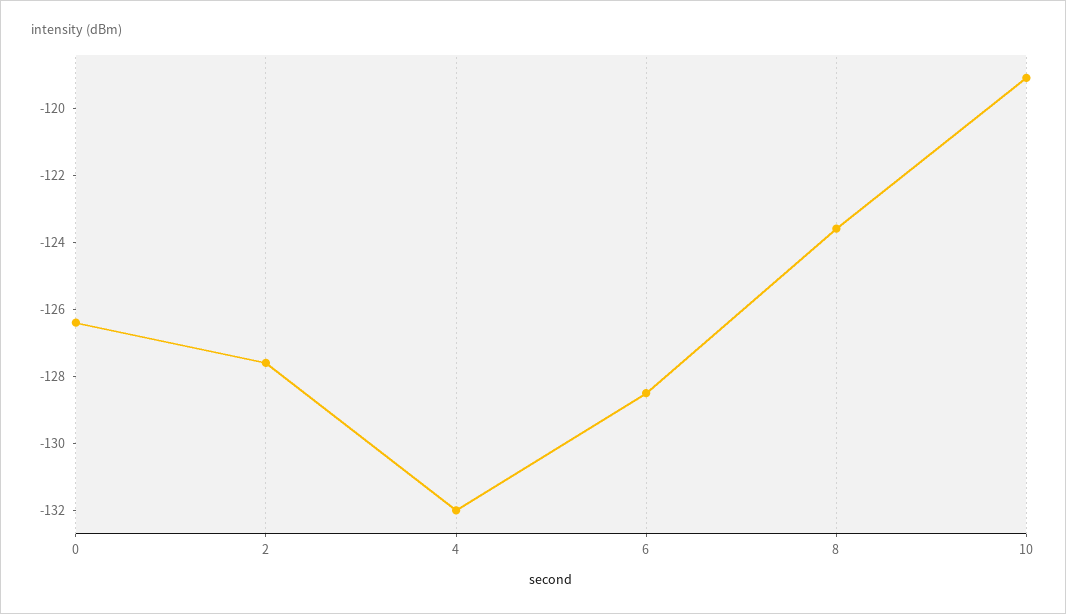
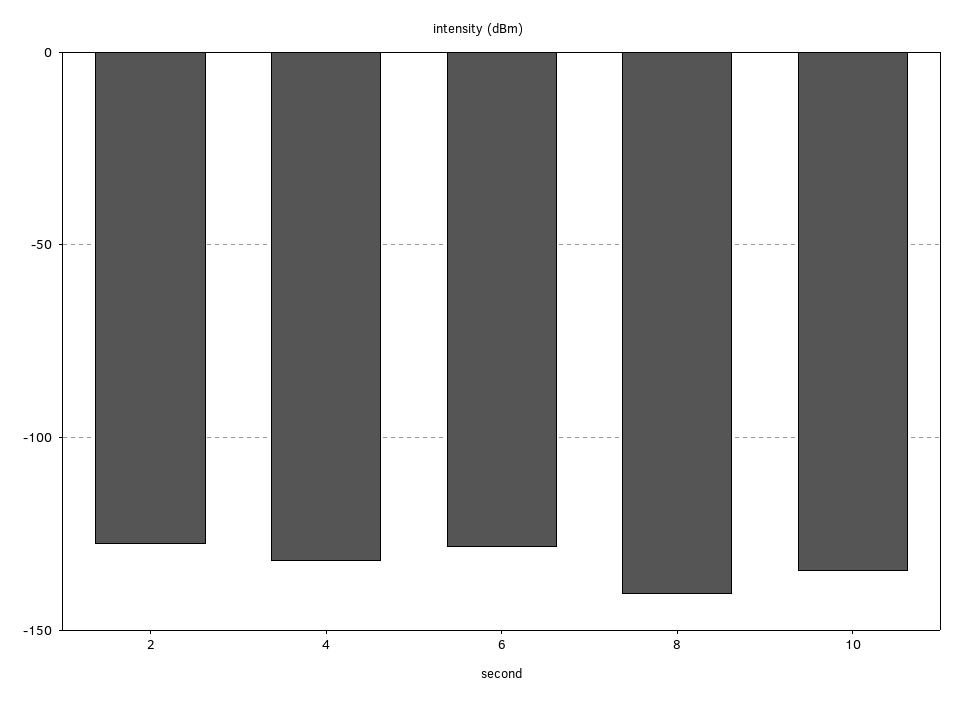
  {
-   "0": -126.5,
    "2": -127.5,
    "4": -132,
    "6": -128.5,
-   "8": -123.5,
+   "8": -140,
-   "10": -119
+   "10": -135
  }

